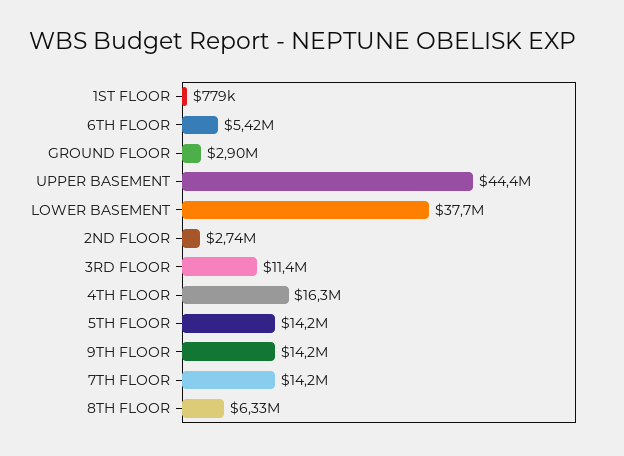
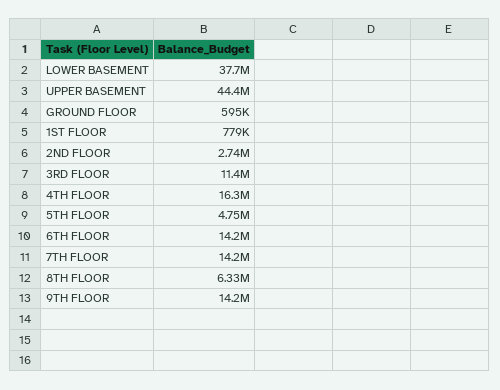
  {
    "1ST FLOOR": 779000,
-   "6TH FLOOR": 5420000,
+   "6TH FLOOR": 14200000,
-   "GROUND FLOOR": 2900000,
+   "GROUND FLOOR": 595000,
    "UPPER BASEMENT": 44400000,
    "LOWER BASEMENT": 37700000,
    "2ND FLOOR": 2740000,
    "3RD FLOOR": 11400000,
    "4TH FLOOR": 16300000,
-   "5TH FLOOR": 14200000,
+   "5TH FLOOR": 4750000,
    "9TH FLOOR": 14200000,
    "7TH FLOOR": 14200000,
    "8TH FLOOR": 6330000
  }

